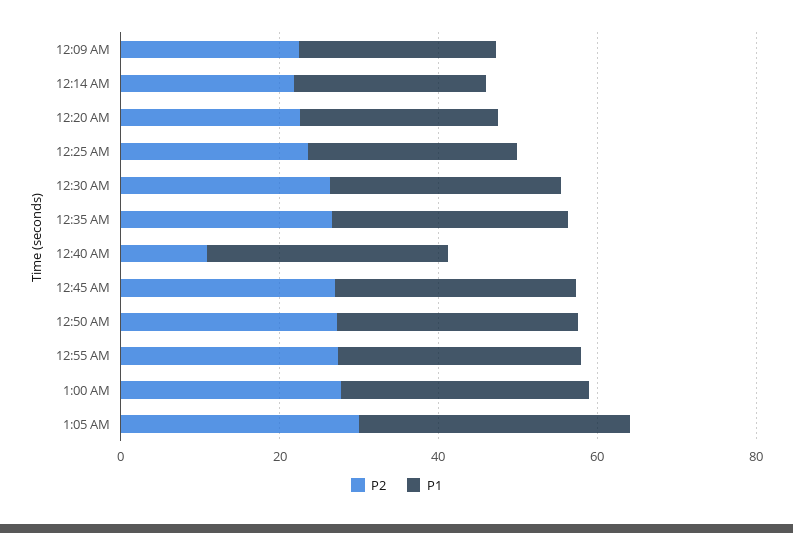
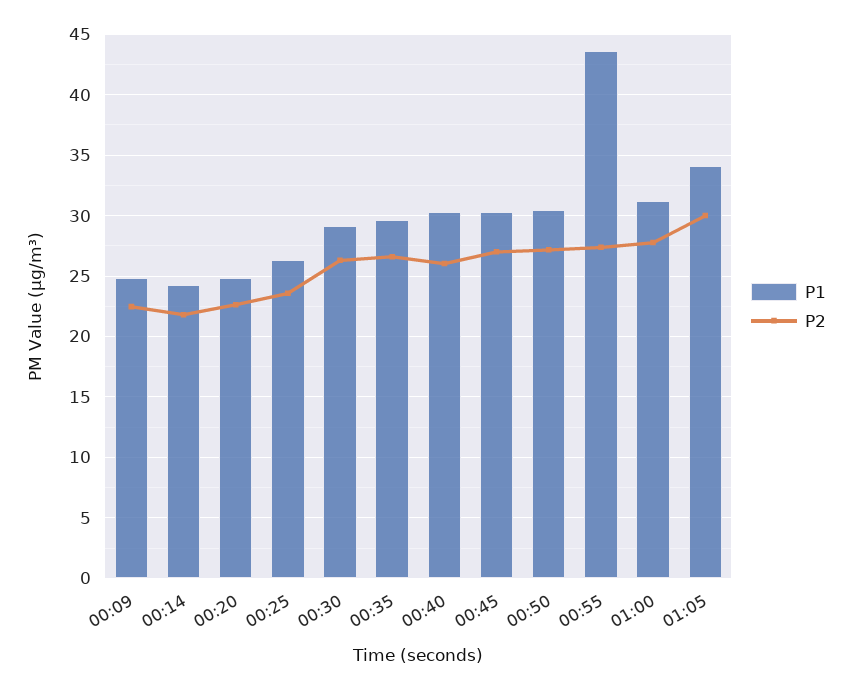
  {
    "P2": {
      "12:09 AM": 22.5,
      "12:14 AM": 22,
      "12:20 AM": 22.5,
      "12:25 AM": 23.5,
      "12:30 AM": 26.5,
      "12:35 AM": 26.5,
-     "12:40 AM": 10,
+     "12:40 AM": 26,
      "12:45 AM": 27,
      "12:50 AM": 27,
      "12:55 AM": 27.5,
      "1:00 AM": 28,
      "1:05 AM": 30
    },
    "P1": {
      "12:09 AM": 25,
      "12:14 AM": 24,
      "12:20 AM": 25,
      "12:25 AM": 26.5,
      "12:30 AM": 29,
      "12:35 AM": 29.5,
      "12:40 AM": 30.5,
      "12:45 AM": 30.5,
      "12:50 AM": 30.5,
-     "12:55 AM": 30,
+     "12:55 AM": 43.5,
      "1:00 AM": 31,
      "1:05 AM": 34
    }
  }

